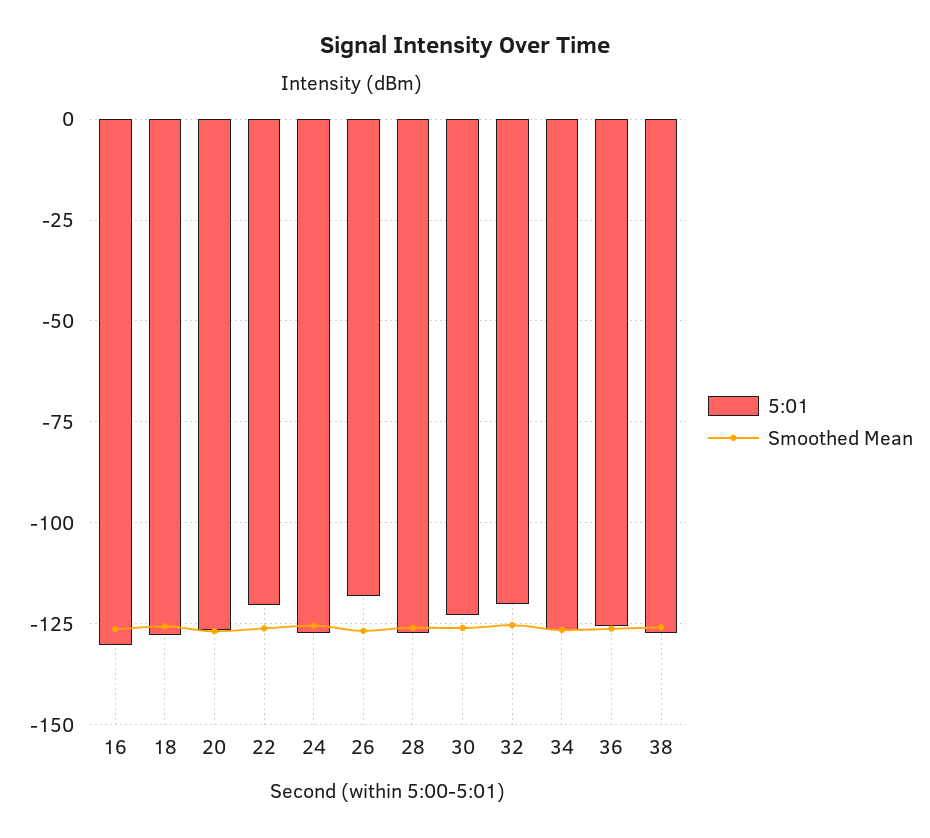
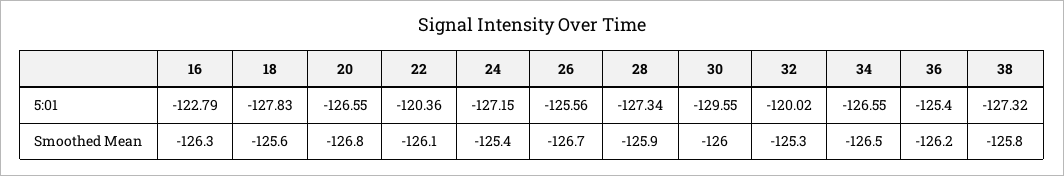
  {
    "5:01": {
-     "16": -130,
+     "16": -122.79,
      "18": -127.83,
      "20": -126.55,
      "22": -120.36,
      "24": -127.15,
-     "26": -117.5,
+     "26": -125.56,
      "28": -127.34,
-     "30": -122.5,
+     "30": -129.55,
      "32": -120.02,
      "34": -126.55,
      "36": -125.4,
      "38": -127.32
    },
    "Smoothed Mean": {
      "16": -126.3,
      "18": -125.6,
      "20": -126.8,
      "22": -126.1,
      "24": -125.4,
      "26": -126.7,
      "28": -125.9,
      "30": -126,
      "32": -125.3,
      "34": -126.5,
      "36": -126.2,
      "38": -125.8
    }
  }

